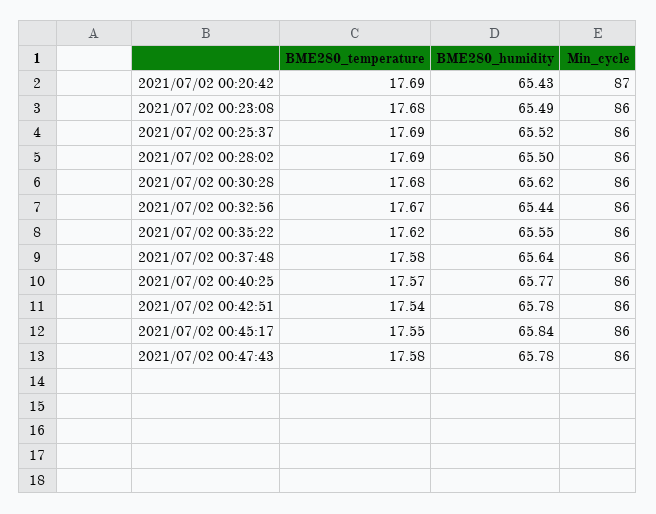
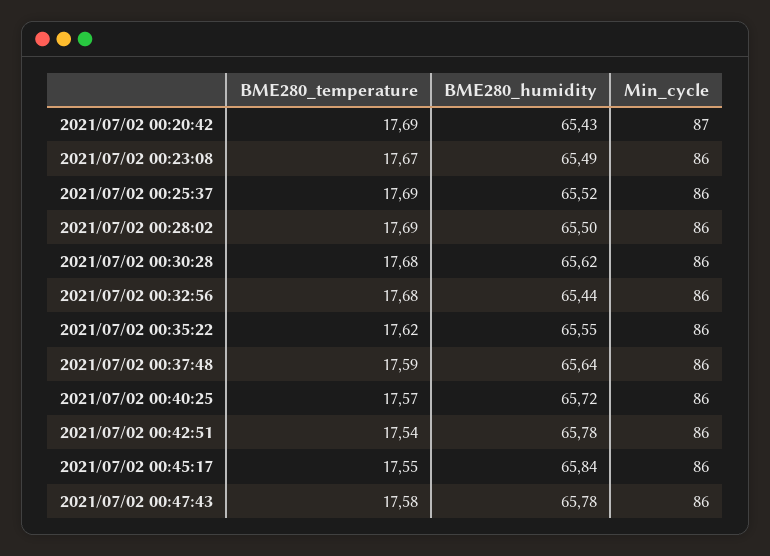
  {
    "BME280_temperature": {
      "2021/07/02 00:20:42": 17.69,
-     "2021/07/02 00:23:08": 17.68,
+     "2021/07/02 00:23:08": 17.67,
      "2021/07/02 00:25:37": 17.69,
      "2021/07/02 00:28:02": 17.69,
      "2021/07/02 00:30:28": 17.68,
-     "2021/07/02 00:32:56": 17.67,
+     "2021/07/02 00:32:56": 17.68,
      "2021/07/02 00:35:22": 17.62,
-     "2021/07/02 00:37:48": 17.58,
+     "2021/07/02 00:37:48": 17.59,
      "2021/07/02 00:40:25": 17.57,
      "2021/07/02 00:42:51": 17.54,
      "2021/07/02 00:45:17": 17.55,
      "2021/07/02 00:47:43": 17.58
    },
    "BME280_humidity": {
      "2021/07/02 00:20:42": 65.43,
      "2021/07/02 00:23:08": 65.49,
      "2021/07/02 00:25:37": 65.52,
      "2021/07/02 00:28:02": 65.5,
      "2021/07/02 00:30:28": 65.62,
      "2021/07/02 00:32:56": 65.44,
      "2021/07/02 00:35:22": 65.55,
      "2021/07/02 00:37:48": 65.64,
-     "2021/07/02 00:40:25": 65.77,
+     "2021/07/02 00:40:25": 65.72,
      "2021/07/02 00:42:51": 65.78,
      "2021/07/02 00:45:17": 65.84,
      "2021/07/02 00:47:43": 65.78
    },
    "Min_cycle": {
      "2021/07/02 00:20:42": 87,
      "2021/07/02 00:23:08": 86,
      "2021/07/02 00:25:37": 86,
      "2021/07/02 00:28:02": 86,
      "2021/07/02 00:30:28": 86,
      "2021/07/02 00:32:56": 86,
      "2021/07/02 00:35:22": 86,
      "2021/07/02 00:37:48": 86,
      "2021/07/02 00:40:25": 86,
      "2021/07/02 00:42:51": 86,
      "2021/07/02 00:45:17": 86,
      "2021/07/02 00:47:43": 86
    }
  }

